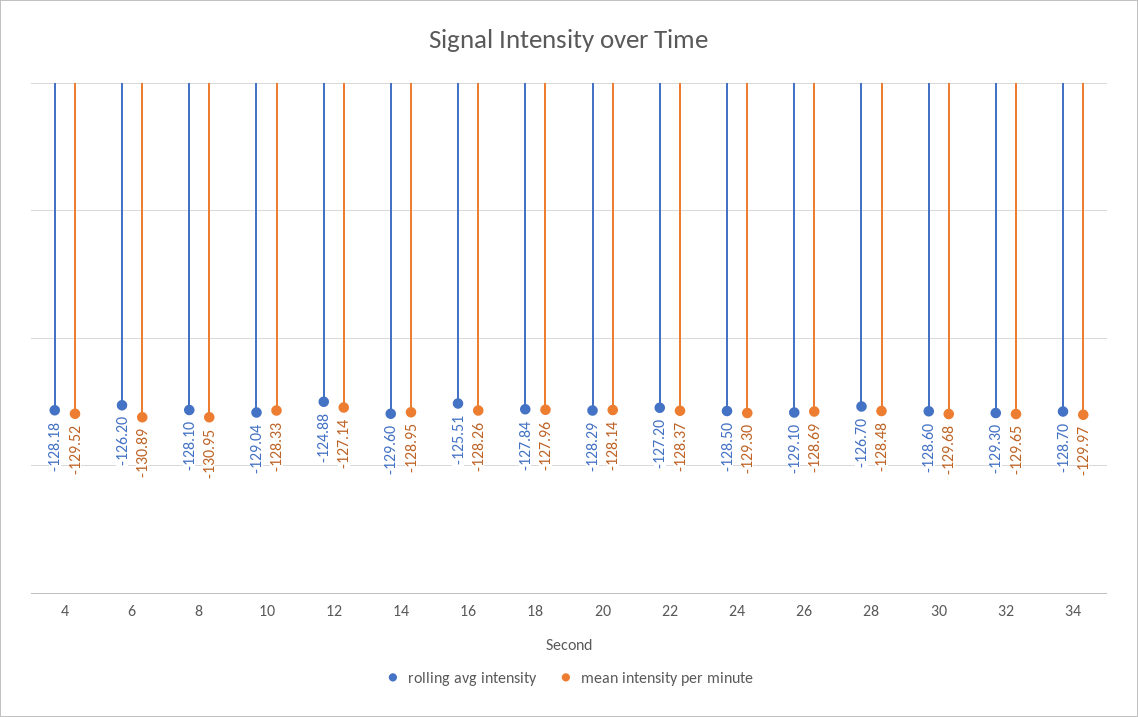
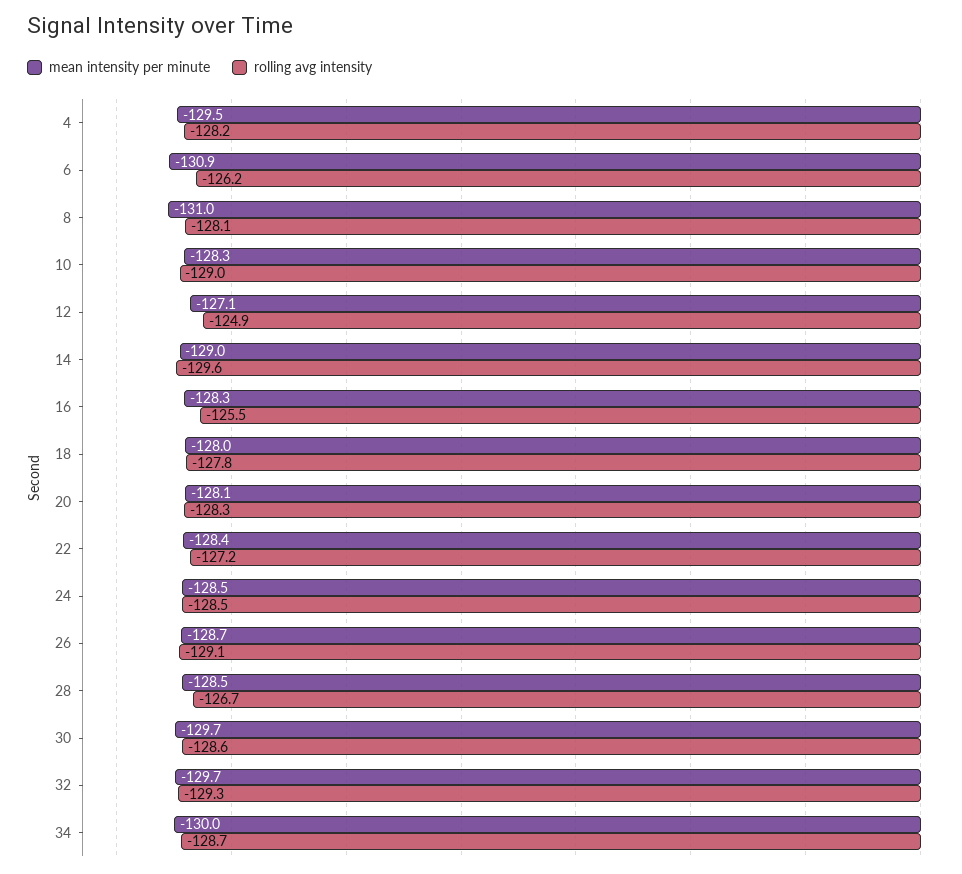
  {
    "rolling avg intensity": {
      "4": -128.18,
      "6": -126.2,
      "8": -128.1,
      "10": -129.04,
      "12": -124.88,
      "14": -129.6,
      "16": -125.51,
      "18": -127.84,
      "20": -128.29,
      "22": -127.2,
      "24": -128.5,
      "26": -129.1,
      "28": -126.7,
      "30": -128.6,
      "32": -129.3,
      "34": -128.7
    },
    "mean intensity per minute": {
      "4": -129.52,
      "6": -130.89,
      "8": -130.95,
      "10": -128.33,
      "12": -127.14,
      "14": -128.95,
      "16": -128.26,
      "18": -127.96,
      "20": -128.14,
      "22": -128.37,
-     "24": -129.3,
+     "24": -128.5,
      "26": -128.69,
      "28": -128.48,
      "30": -129.68,
      "32": -129.65,
      "34": -129.97
    }
  }

